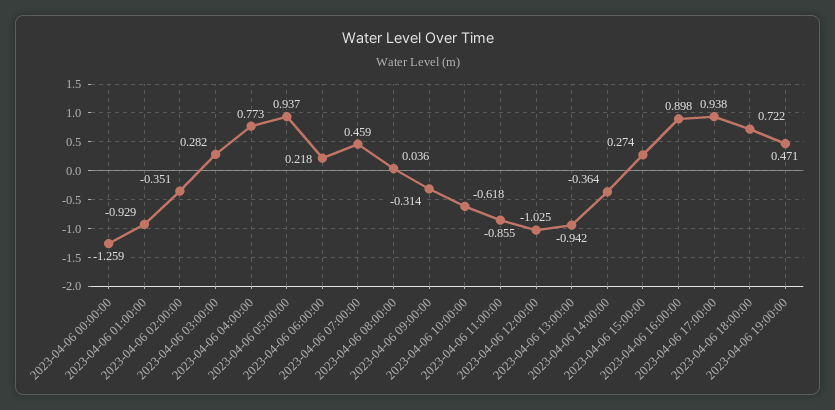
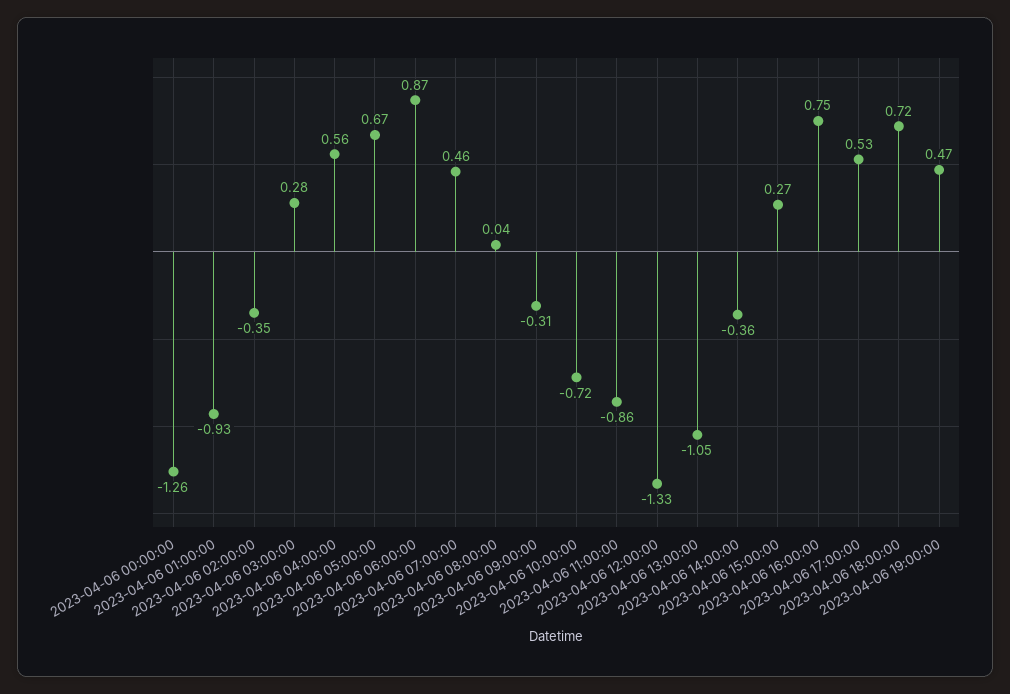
  {
    "2023-04-06 00:00:00": -1.259,
    "2023-04-06 01:00:00": -0.929,
    "2023-04-06 02:00:00": -0.351,
    "2023-04-06 03:00:00": 0.282,
-   "2023-04-06 04:00:00": 0.773,
+   "2023-04-06 04:00:00": 0.56,
-   "2023-04-06 05:00:00": 0.937,
+   "2023-04-06 05:00:00": 0.67,
-   "2023-04-06 06:00:00": 0.218,
+   "2023-04-06 06:00:00": 0.87,
    "2023-04-06 07:00:00": 0.459,
    "2023-04-06 08:00:00": 0.036,
    "2023-04-06 09:00:00": -0.314,
-   "2023-04-06 10:00:00": -0.618,
+   "2023-04-06 10:00:00": -0.72,
    "2023-04-06 11:00:00": -0.855,
-   "2023-04-06 12:00:00": -1.025,
+   "2023-04-06 12:00:00": -1.33,
-   "2023-04-06 13:00:00": -0.942,
+   "2023-04-06 13:00:00": -1.05,
    "2023-04-06 14:00:00": -0.364,
    "2023-04-06 15:00:00": 0.274,
-   "2023-04-06 16:00:00": 0.898,
+   "2023-04-06 16:00:00": 0.75,
-   "2023-04-06 17:00:00": 0.938,
+   "2023-04-06 17:00:00": 0.53,
    "2023-04-06 18:00:00": 0.722,
    "2023-04-06 19:00:00": 0.471
  }

